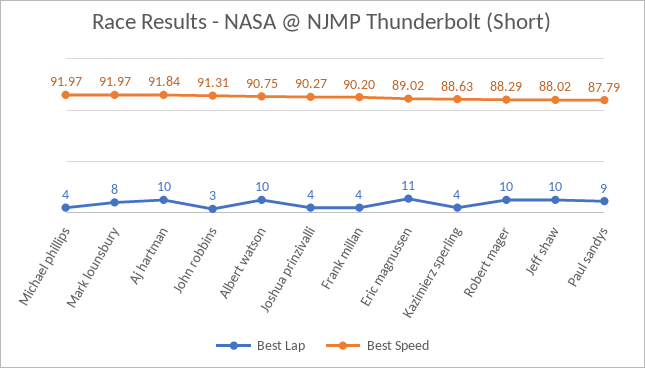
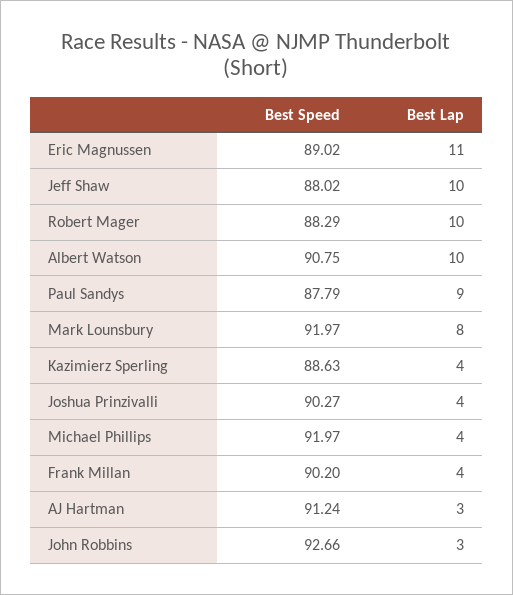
  {
    "Best Lap": {
      "Michael phillips": 4,
      "Mark lounsbury": 8,
-     "Aj hartman": 10,
+     "Aj hartman": 3,
      "John robbins": 3,
      "Albert watson": 10,
      "Joshua prinzivalli": 4,
      "Frank millan": 4,
      "Eric magnussen": 11,
      "Kazimierz sperling": 4,
      "Robert mager": 10,
      "Jeff shaw": 10,
      "Paul sandys": 9
    },
    "Best Speed": {
      "Michael phillips": 91.97,
      "Mark lounsbury": 91.97,
-     "Aj hartman": 91.84,
+     "Aj hartman": 91.24,
-     "John robbins": 91.31,
+     "John robbins": 92.66,
      "Albert watson": 90.75,
      "Joshua prinzivalli": 90.27,
      "Frank millan": 90.2,
      "Eric magnussen": 89.02,
      "Kazimierz sperling": 88.63,
      "Robert mager": 88.29,
      "Jeff shaw": 88.02,
      "Paul sandys": 87.79
    }
  }

